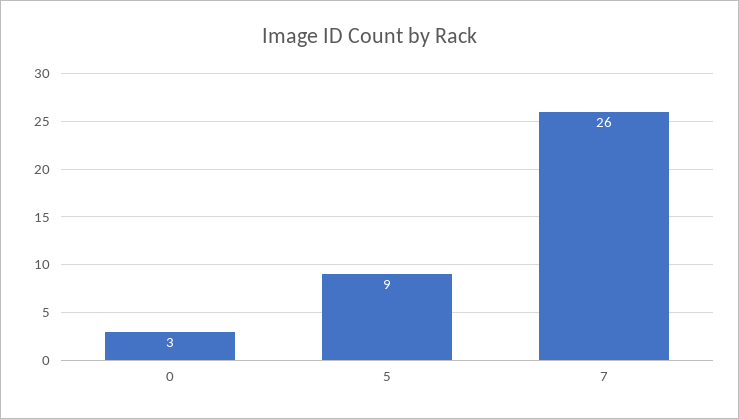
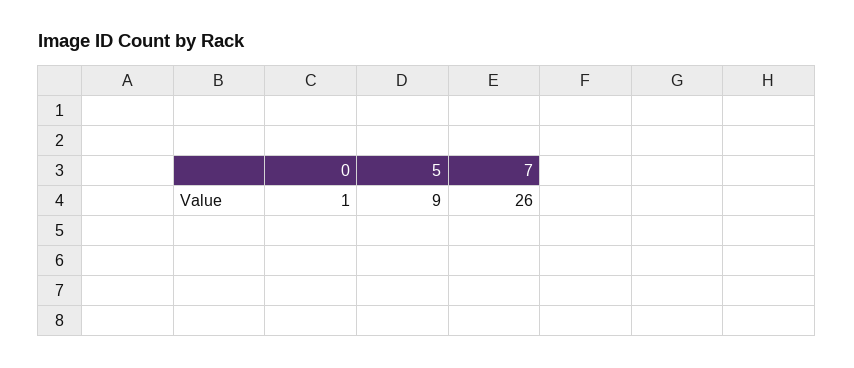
  {
-   "0": 3,
+   "0": 1,
    "5": 9,
    "7": 26
  }

